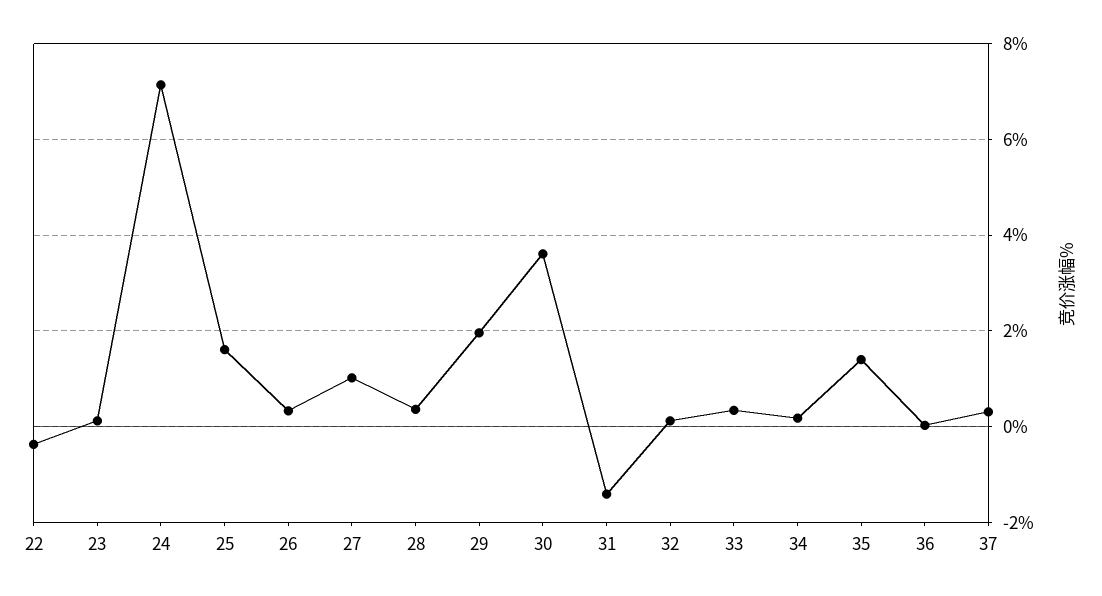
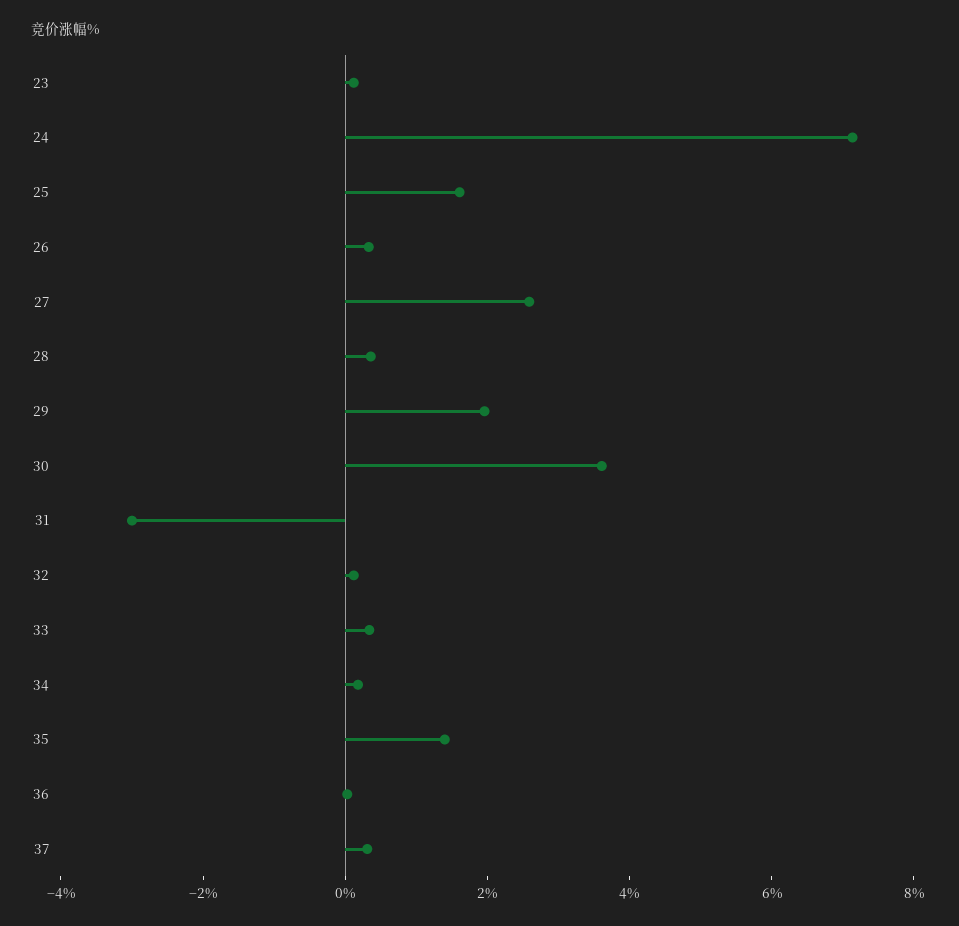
  {
-   "22": -0.4,
    "23": 0.2,
    "24": 7.2,
    "25": 1.6,
    "26": 0.4,
-   "27": 1,
+   "27": 2.5,
    "28": 0.4,
    "29": 2,
    "30": 3.6,
-   "31": -1.4,
+   "31": -3,
    "32": 0.2,
    "33": 0.4,
    "34": 0.2,
    "35": 1.4,
    "36": 0,
    "37": 0.4
  }

